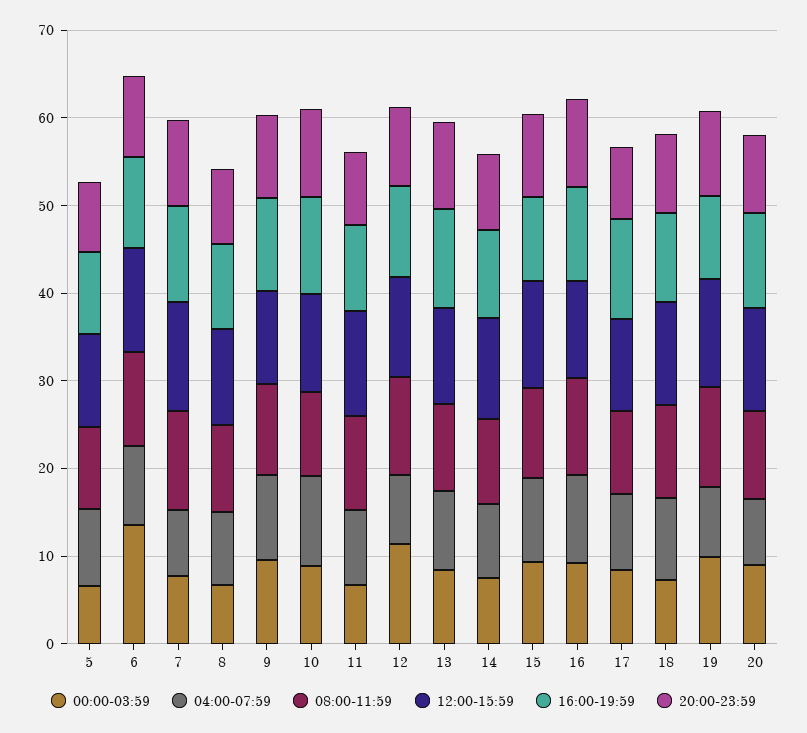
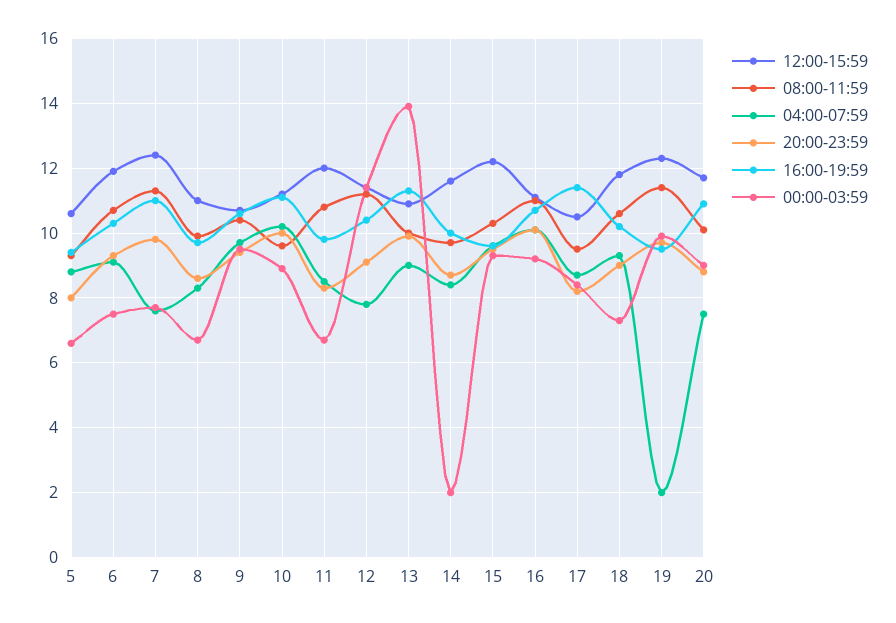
  {
    "00:00-03:59": {
      "5": 6.5,
-     "6": 14,
+     "6": 7.5,
      "7": 7.5,
      "8": 6.5,
      "9": 9.5,
      "10": 9,
      "11": 6.5,
      "12": 11.5,
-     "13": 8,
+     "13": 14,
-     "14": 8,
+     "14": 2,
      "15": 9.5,
      "16": 9,
      "17": 8.5,
      "18": 7.5,
      "19": 10,
      "20": 9
    },
    "04:00-07:59": {
      "5": 9,
      "6": 9,
      "7": 7.5,
      "8": 8.5,
      "9": 9.5,
      "10": 10,
      "11": 8.5,
      "12": 8,
      "13": 9,
      "14": 8.5,
      "15": 9.5,
      "16": 10,
      "17": 8.5,
      "18": 9.5,
-     "19": 8,
+     "19": 2,
      "20": 7.5
    },
    "08:00-11:59": {
      "5": 9.5,
      "6": 10.5,
      "7": 11.5,
      "8": 10,
      "9": 10.5,
      "10": 9.5,
      "11": 11,
      "12": 11,
      "13": 10,
      "14": 9.5,
      "15": 10.5,
      "16": 11,
      "17": 9.5,
      "18": 10.5,
      "19": 11.5,
      "20": 10
    },
    "12:00-15:59": {
      "5": 10.5,
      "6": 12,
      "7": 12.5,
      "8": 11,
      "9": 10.5,
      "10": 11,
      "11": 12,
      "12": 11.5,
      "13": 11,
      "14": 11.5,
      "15": 12,
      "16": 11,
      "17": 10.5,
      "18": 12,
      "19": 12.5,
      "20": 11.5
    },
    "16:00-19:59": {
      "5": 9.5,
      "6": 10.5,
      "7": 11,
      "8": 9.5,
      "9": 10.5,
      "10": 11,
      "11": 10,
      "12": 10.5,
      "13": 11.5,
      "14": 10,
      "15": 9.5,
      "16": 10.5,
      "17": 11.5,
      "18": 10,
      "19": 9.5,
      "20": 11
    },
    "20:00-23:59": {
      "5": 8,
      "6": 9.5,
      "7": 10,
      "8": 8.5,
      "9": 9.5,
      "10": 10,
      "11": 8.5,
      "12": 9,
      "13": 10,
      "14": 8.5,
      "15": 9.5,
      "16": 10,
      "17": 8,
      "18": 9,
      "19": 9.5,
      "20": 9
    }
  }

